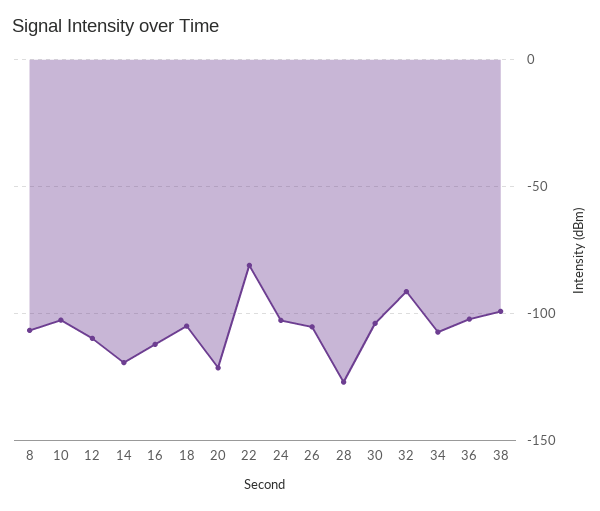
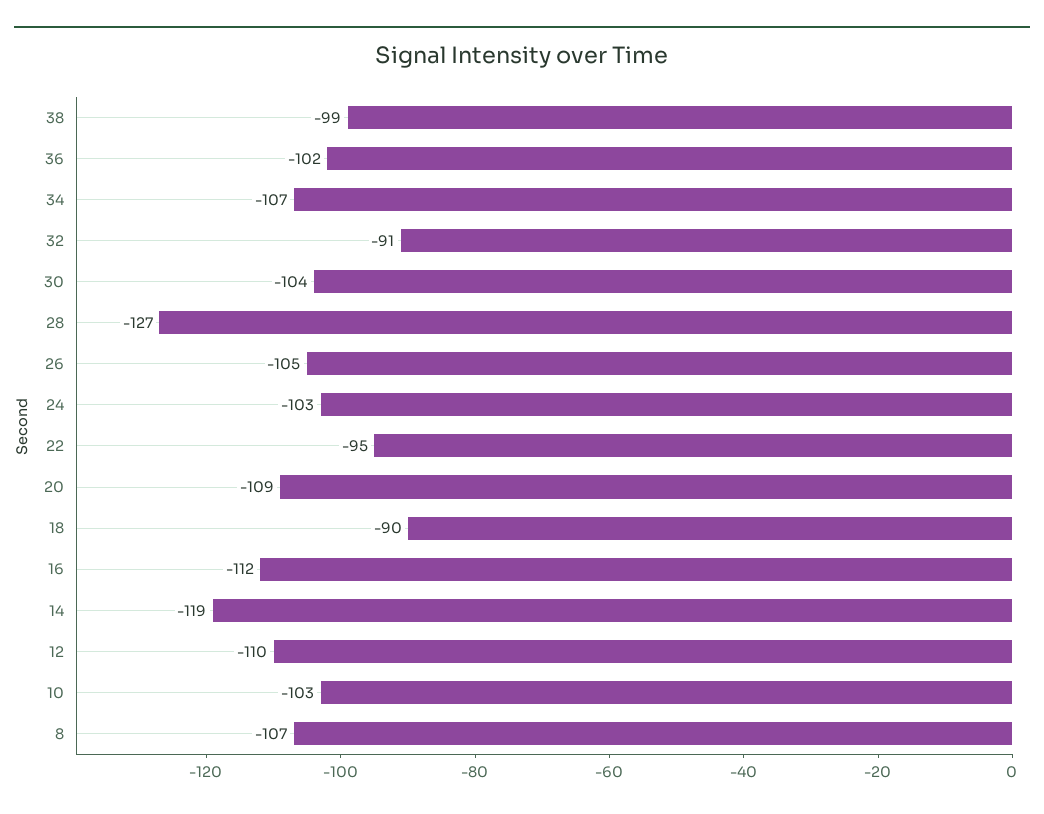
  {
    "8": -107,
    "10": -103,
    "12": -110,
    "14": -119,
    "16": -112,
-   "18": -105,
+   "18": -90,
-   "20": -120,
+   "20": -109,
-   "22": -80,
+   "22": -95,
    "24": -103,
    "26": -105,
    "28": -127,
    "30": -104,
    "32": -91,
    "34": -107,
    "36": -102,
    "38": -99
  }

